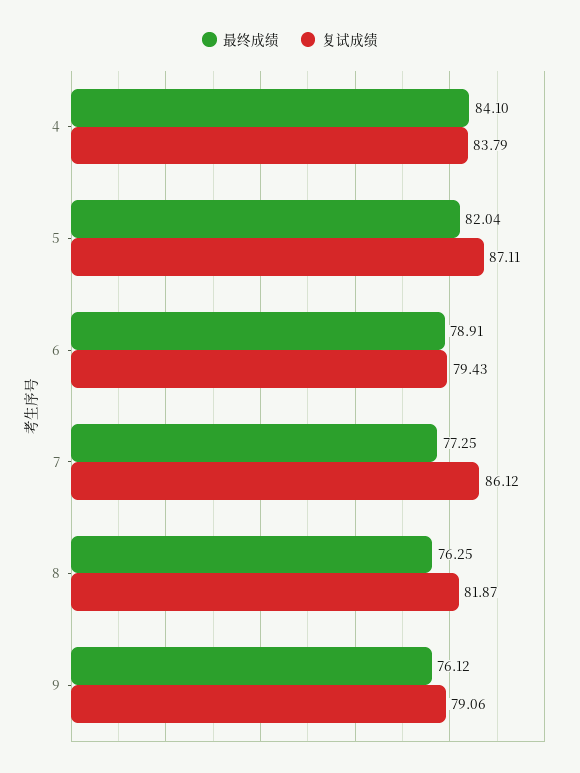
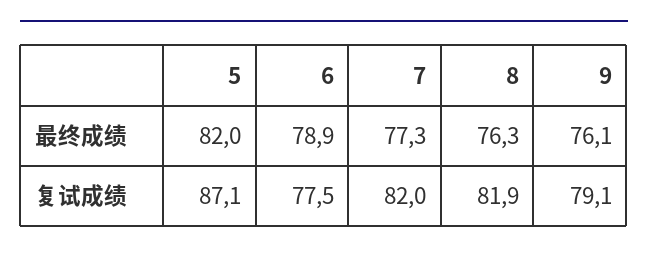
  {
    "最终成绩": {
-     "4": 84.1,
      "5": 82.04,
      "6": 78.91,
      "7": 77.25,
      "8": 76.25,
      "9": 76.12
    },
    "复试成绩": {
-     "4": 83.79,
      "5": 87.11,
-     "6": 79.43,
+     "6": 77.5,
-     "7": 86.12,
+     "7": 82,
      "8": 81.87,
      "9": 79.06
    }
  }

